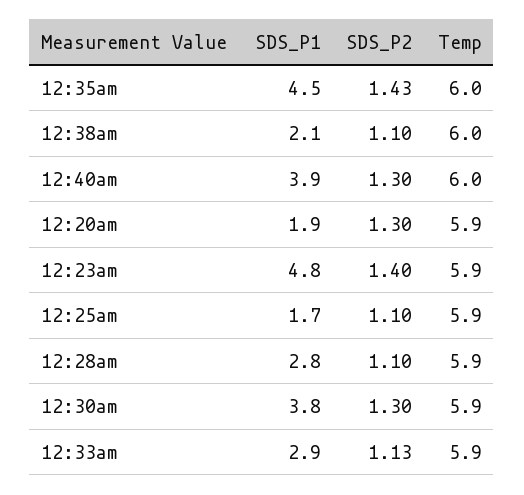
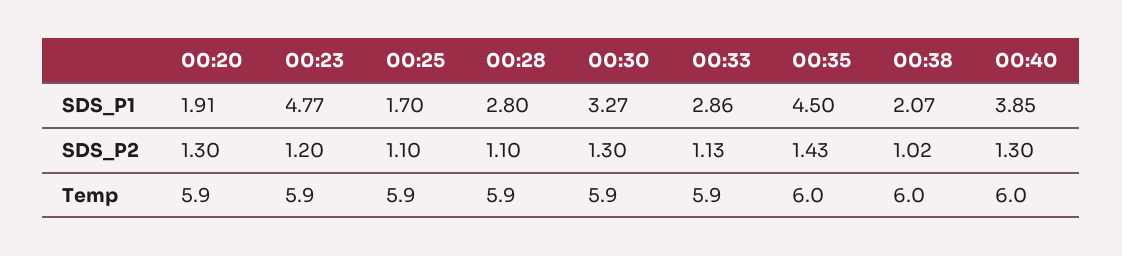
  {
    "SDS_P1": {
      "12:35am": 4.5,
      "12:38am": 2.07,
      "12:40am": 3.85,
      "12:20am": 1.91,
      "12:23am": 4.77,
      "12:25am": 1.7,
      "12:28am": 2.8,
-     "12:30am": 3.8,
+     "12:30am": 3.27,
      "12:33am": 2.86
    },
    "SDS_P2": {
      "12:35am": 1.43,
-     "12:38am": 1.1,
+     "12:38am": 1.02,
      "12:40am": 1.3,
      "12:20am": 1.3,
-     "12:23am": 1.4,
+     "12:23am": 1.2,
      "12:25am": 1.1,
      "12:28am": 1.1,
      "12:30am": 1.3,
      "12:33am": 1.13
    },
    "Temp": {
      "12:35am": 6,
      "12:38am": 6,
      "12:40am": 6,
      "12:20am": 5.9,
      "12:23am": 5.9,
      "12:25am": 5.9,
      "12:28am": 5.9,
      "12:30am": 5.9,
      "12:33am": 5.9
    }
  }

